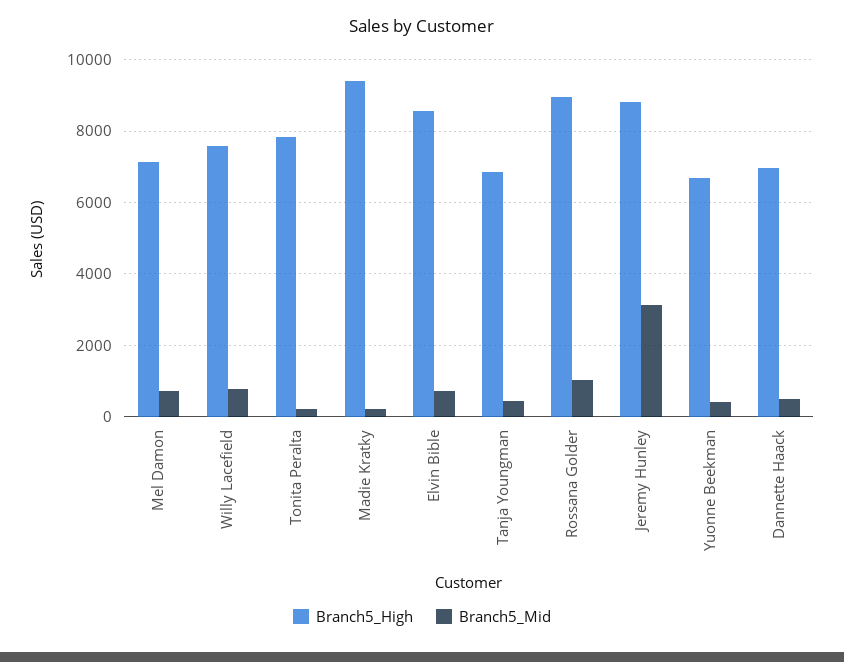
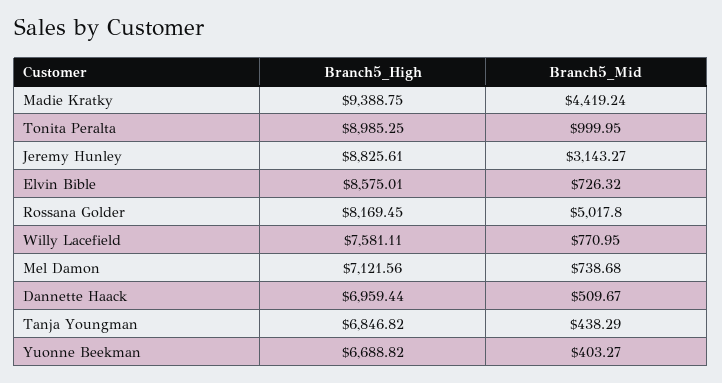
  {
    "Branch5_High": {
      "Mel Damon": 7121.56,
      "Willy Lacefield": 7581.11,
-     "Tonita Peralta": 7800,
+     "Tonita Peralta": 8985.25,
      "Madie Kratky": 9388.75,
      "Elvin Bible": 8575.01,
      "Tanja Youngman": 6846.82,
-     "Rossana Golder": 9000,
+     "Rossana Golder": 8169.45,
      "Jeremy Hunley": 8825.61,
      "Yuonne Beekman": 6688.82,
      "Dannette Haack": 6959.44
    },
    "Branch5_Mid": {
      "Mel Damon": 738.68,
      "Willy Lacefield": 770.95,
-     "Tonita Peralta": 200,
+     "Tonita Peralta": 999.95,
-     "Madie Kratky": 200,
+     "Madie Kratky": 4419.24,
      "Elvin Bible": 726.32,
      "Tanja Youngman": 438.29,
-     "Rossana Golder": 1000,
+     "Rossana Golder": 5017.8,
      "Jeremy Hunley": 3143.27,
      "Yuonne Beekman": 403.27,
      "Dannette Haack": 509.67
    }
  }

